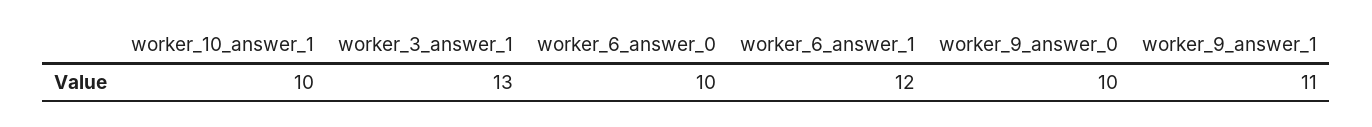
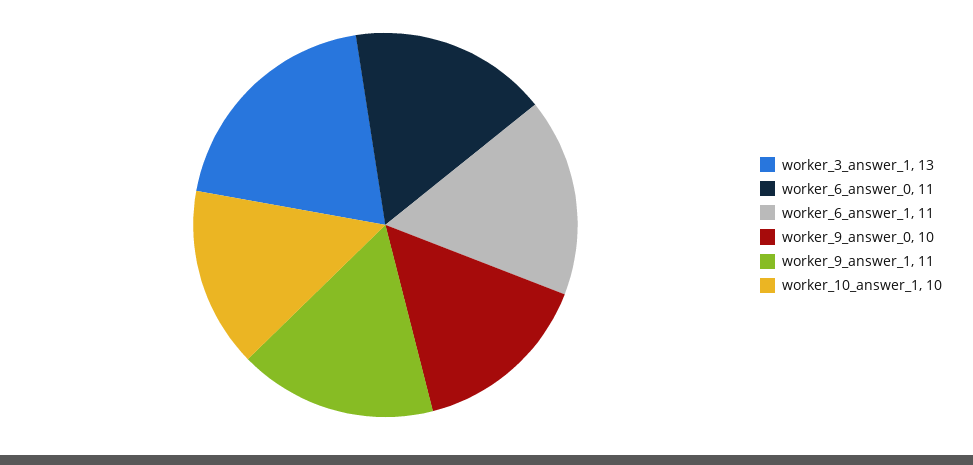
  {
    "worker_10_answer_1": 10,
    "worker_3_answer_1": 13,
-   "worker_6_answer_0": 10,
+   "worker_6_answer_0": 11,
-   "worker_6_answer_1": 12,
+   "worker_6_answer_1": 11,
    "worker_9_answer_0": 10,
    "worker_9_answer_1": 11
  }

